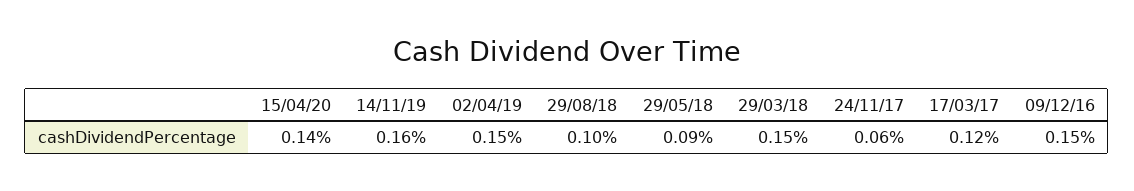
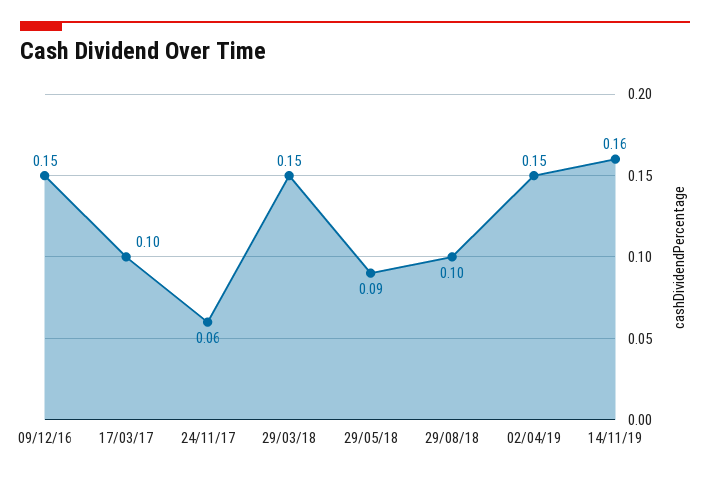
  {
-   "15/04/20": 0.14,
    "14/11/19": 0.16,
    "02/04/19": 0.15,
    "29/08/18": 0.1,
    "29/05/18": 0.09,
    "29/03/18": 0.15,
    "24/11/17": 0.06,
-   "17/03/17": 0.12,
+   "17/03/17": 0.1,
    "09/12/16": 0.15
  }

